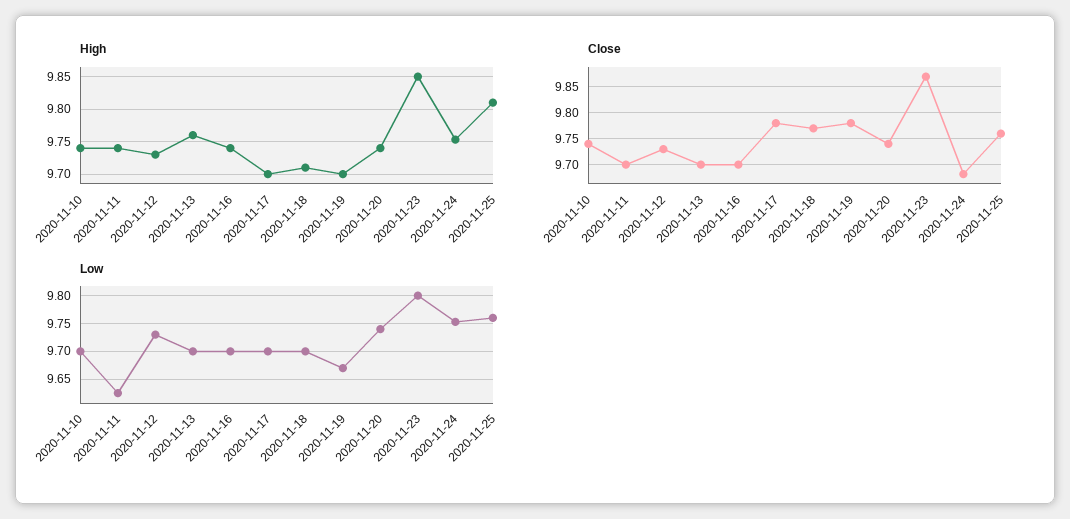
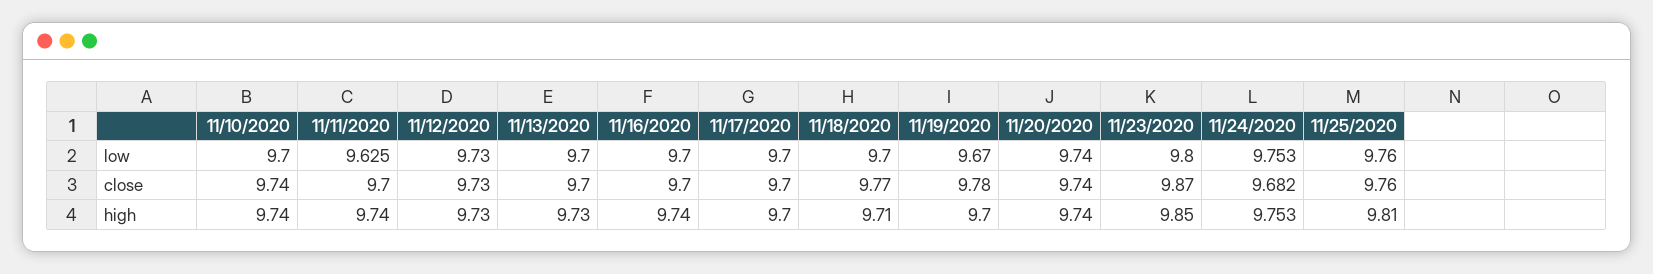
  {
    "High": {
      "2020-11-10": 9.74,
      "2020-11-11": 9.74,
      "2020-11-12": 9.73,
-     "2020-11-13": 9.76,
+     "2020-11-13": 9.73,
      "2020-11-16": 9.74,
      "2020-11-17": 9.7,
      "2020-11-18": 9.71,
      "2020-11-19": 9.7,
      "2020-11-20": 9.74,
      "2020-11-23": 9.85,
      "2020-11-24": 9.753,
      "2020-11-25": 9.81
    },
    "Close": {
      "2020-11-10": 9.74,
      "2020-11-11": 9.7,
      "2020-11-12": 9.73,
      "2020-11-13": 9.7,
      "2020-11-16": 9.7,
-     "2020-11-17": 9.775,
+     "2020-11-17": 9.7,
      "2020-11-18": 9.77,
      "2020-11-19": 9.78,
      "2020-11-20": 9.74,
      "2020-11-23": 9.87,
      "2020-11-24": 9.682,
      "2020-11-25": 9.76
    },
    "Low": {
      "2020-11-10": 9.7,
      "2020-11-11": 9.625,
      "2020-11-12": 9.73,
      "2020-11-13": 9.7,
      "2020-11-16": 9.7,
      "2020-11-17": 9.7,
      "2020-11-18": 9.7,
      "2020-11-19": 9.67,
      "2020-11-20": 9.74,
      "2020-11-23": 9.8,
      "2020-11-24": 9.753,
      "2020-11-25": 9.76
    }
  }

